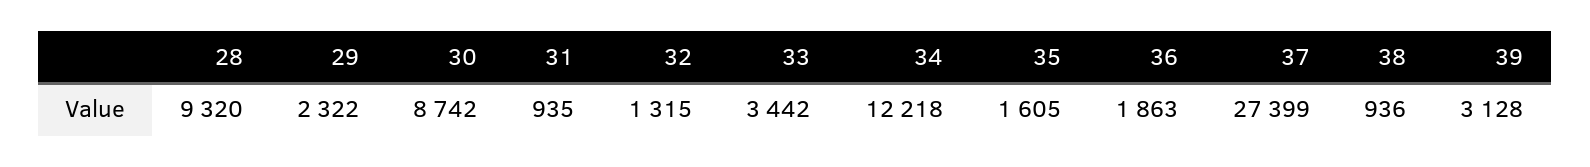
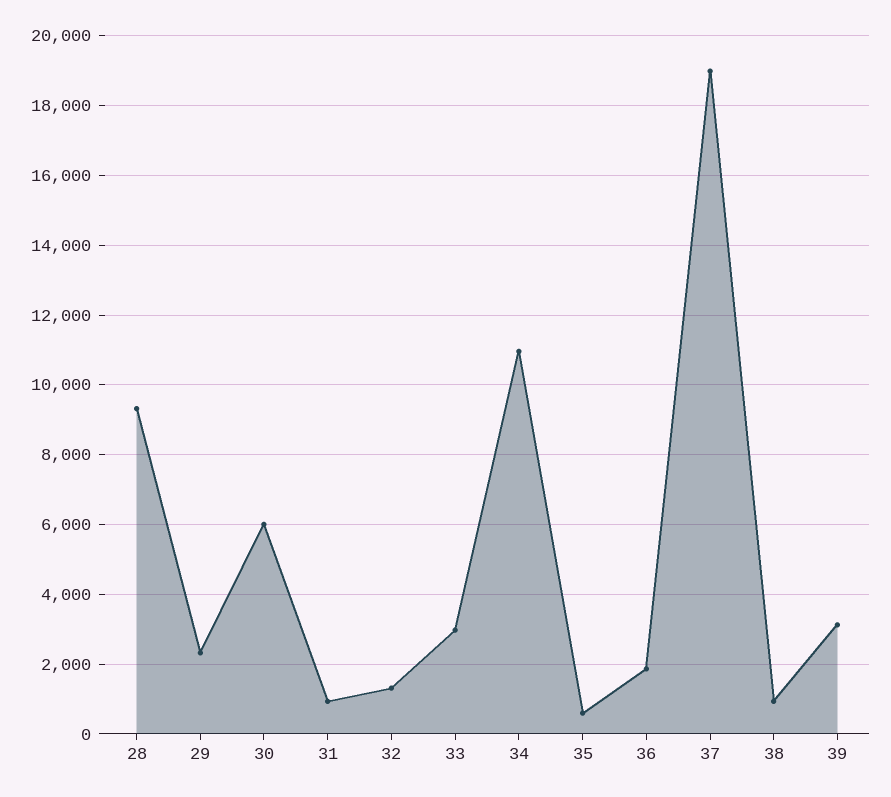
  {
    "28": 9320,
    "29": 2322,
-   "30": 8742,
+   "30": 6000,
    "31": 935,
    "32": 1315,
-   "33": 3442,
+   "33": 3000,
-   "34": 12218,
+   "34": 11000,
-   "35": 1605,
+   "35": 600,
    "36": 1863,
-   "37": 27399,
+   "37": 19000,
    "38": 936,
    "39": 3128
  }

